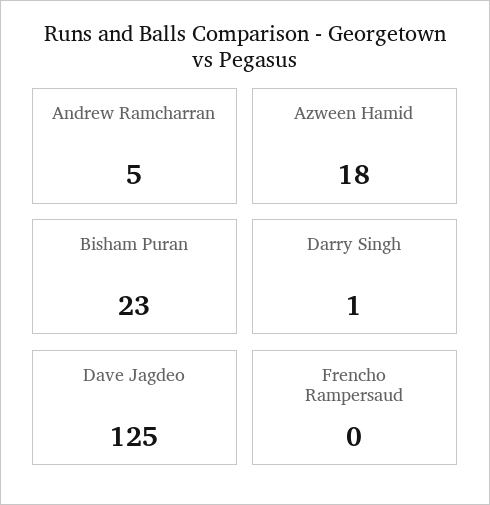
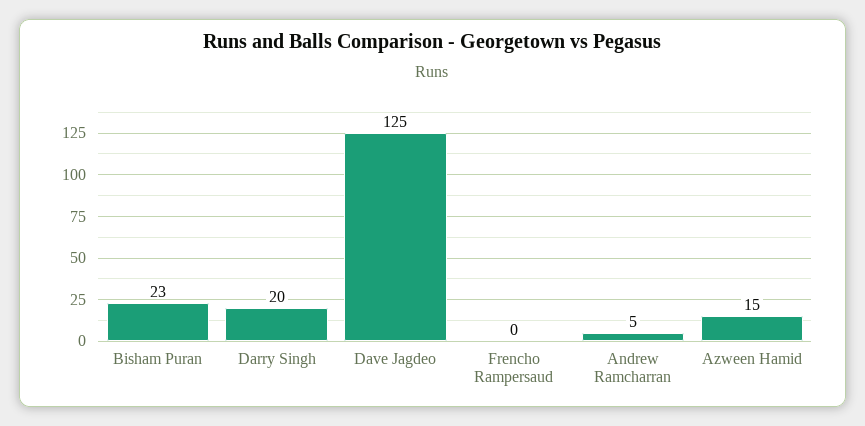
  {
    "Andrew Ramcharran": 5,
-   "Azween Hamid": 18,
+   "Azween Hamid": 15,
    "Bisham Puran": 23,
-   "Darry Singh": 1,
+   "Darry Singh": 20,
    "Dave Jagdeo": 125,
    "Frencho Rampersaud": 0
  }

